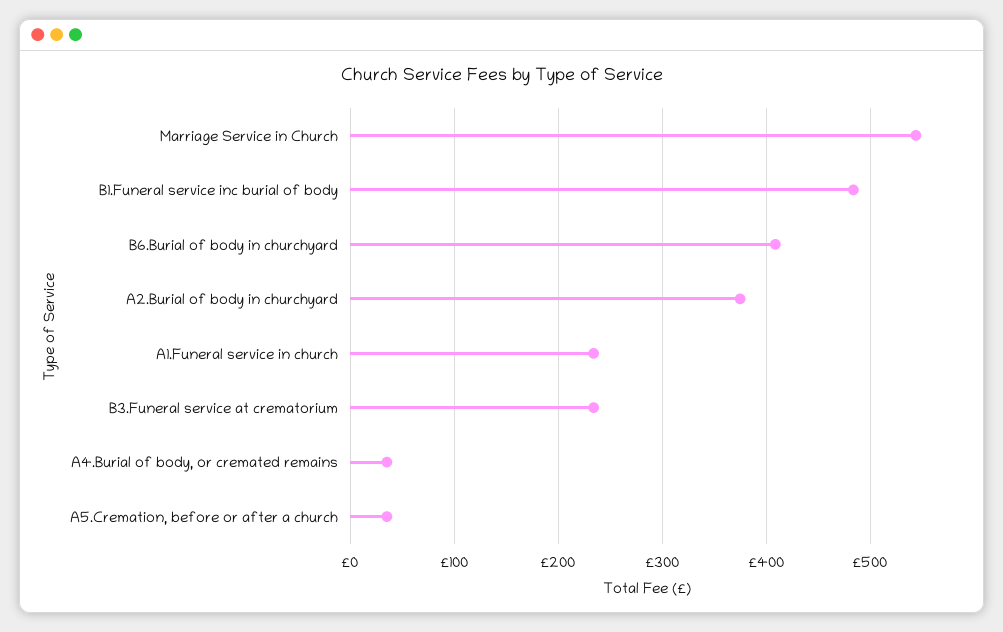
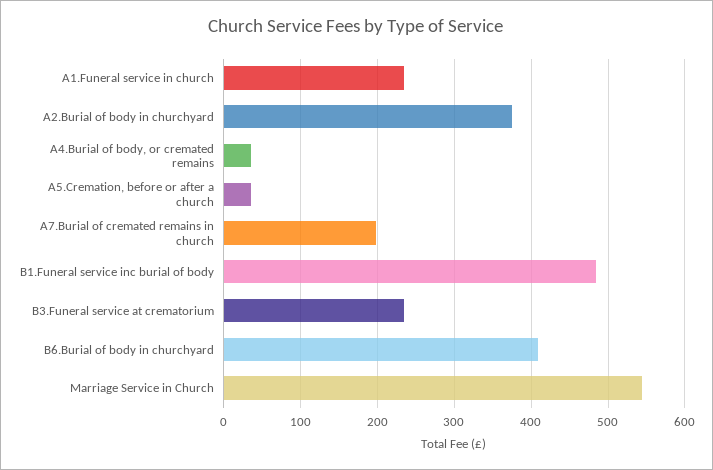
  {
    "Marriage Service in Church": 540,
    "B1.Funeral service inc burial of body": 480,
    "B6.Burial of body in churchyard": 410,
    "A2.Burial of body in churchyard": 380,
    "A1.Funeral service in church": 230,
    "B3.Funeral service at crematorium": 230,
    "A4.Burial of body, or cremated remains": 40,
-   "A5.Cremation, before or after a church": 40
+   "A5.Cremation, before or after a church": 40,
+   "A7.Burial of cremated remains in church": 200
  }

